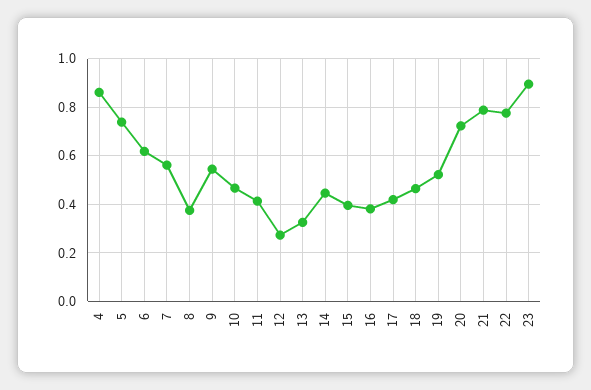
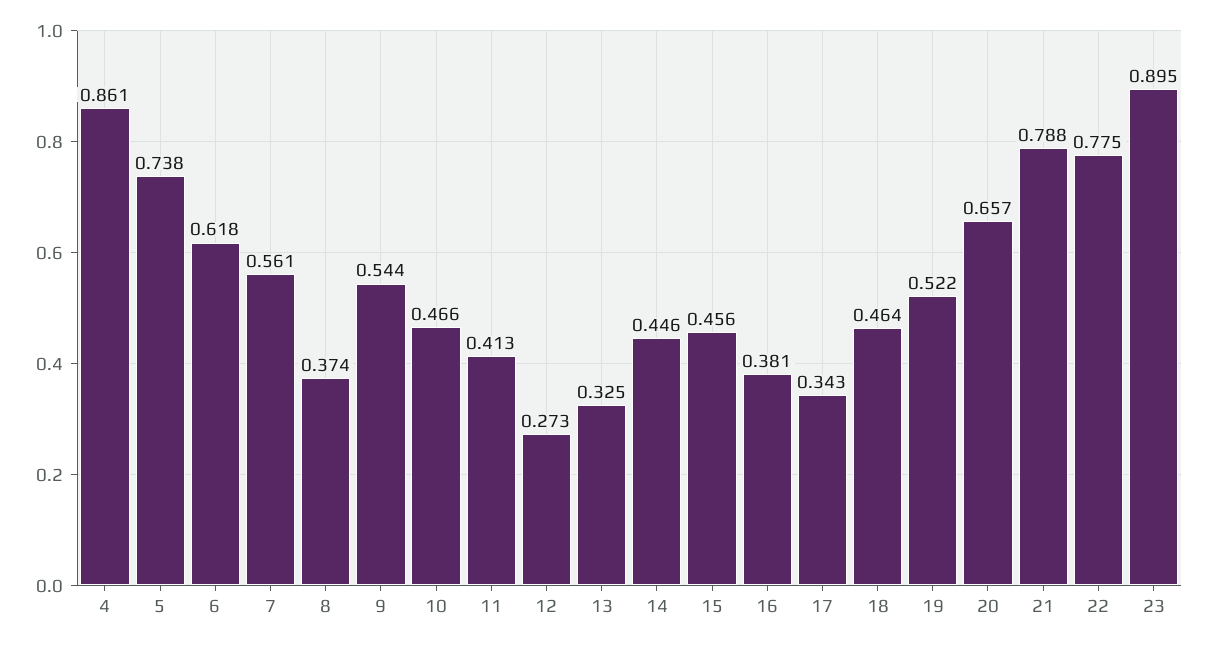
  {
    "4": 0.861,
    "5": 0.738,
    "6": 0.618,
    "7": 0.561,
    "8": 0.374,
    "9": 0.544,
    "10": 0.466,
    "11": 0.413,
    "12": 0.273,
    "13": 0.325,
    "14": 0.446,
-   "15": 0.4,
+   "15": 0.456,
    "16": 0.381,
-   "17": 0.425,
+   "17": 0.343,
    "18": 0.464,
    "19": 0.522,
-   "20": 0.725,
+   "20": 0.657,
    "21": 0.788,
    "22": 0.775,
    "23": 0.895
  }

